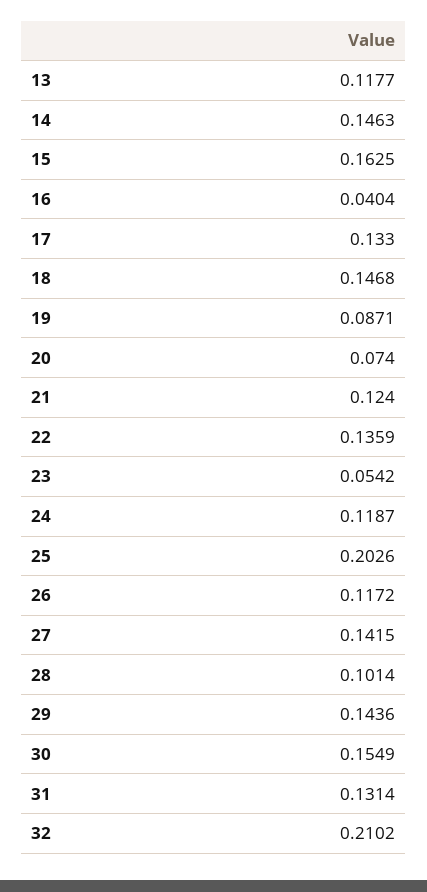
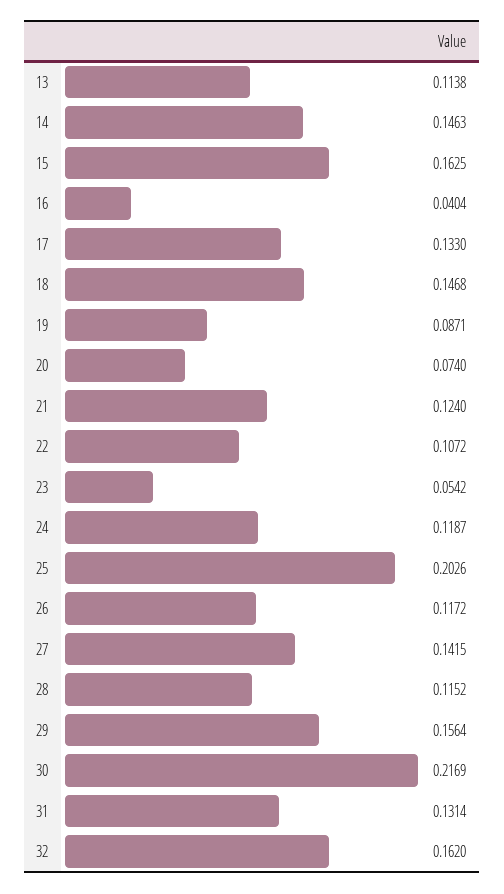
  {
-   "13": 0.1177,
+   "13": 0.1138,
    "14": 0.1463,
    "15": 0.1625,
    "16": 0.0404,
    "17": 0.133,
    "18": 0.1468,
    "19": 0.0871,
    "20": 0.074,
    "21": 0.124,
-   "22": 0.1359,
+   "22": 0.1072,
    "23": 0.0542,
    "24": 0.1187,
    "25": 0.2026,
    "26": 0.1172,
    "27": 0.1415,
-   "28": 0.1014,
+   "28": 0.1152,
-   "29": 0.1436,
+   "29": 0.1564,
-   "30": 0.1549,
+   "30": 0.2169,
    "31": 0.1314,
-   "32": 0.2102
+   "32": 0.162
  }

